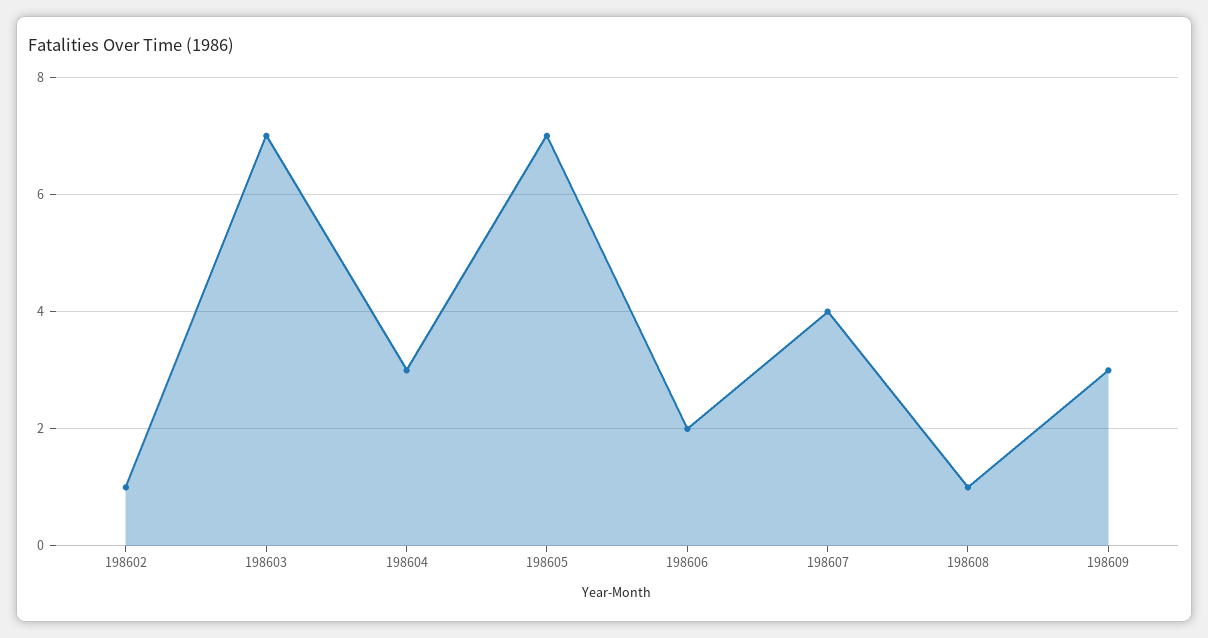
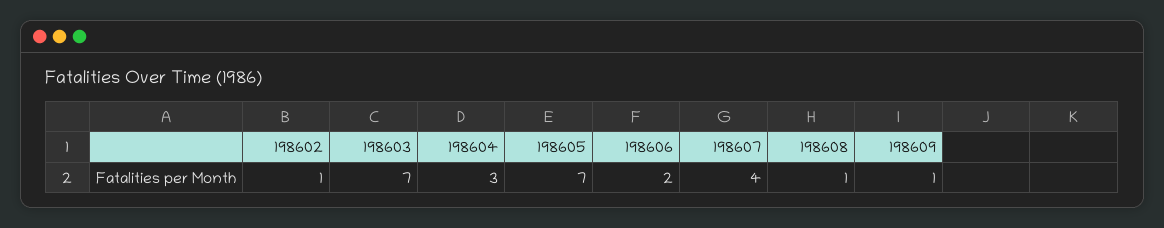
  {
    "198602": 1,
    "198603": 7,
    "198604": 3,
    "198605": 7,
    "198606": 2,
    "198607": 4,
    "198608": 1,
-   "198609": 3
+   "198609": 1
  }

